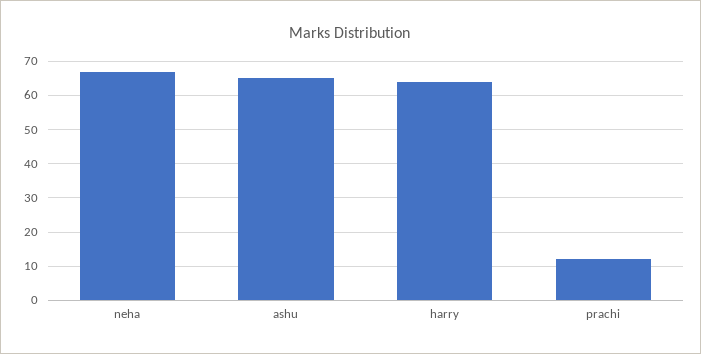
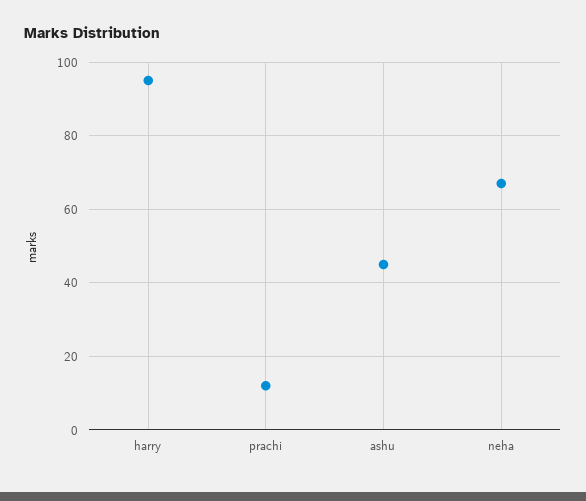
  {
    "neha": 65,
-   "ashu": 65,
+   "ashu": 45,
-   "harry": 65,
+   "harry": 95,
    "prachi": 10
  }

